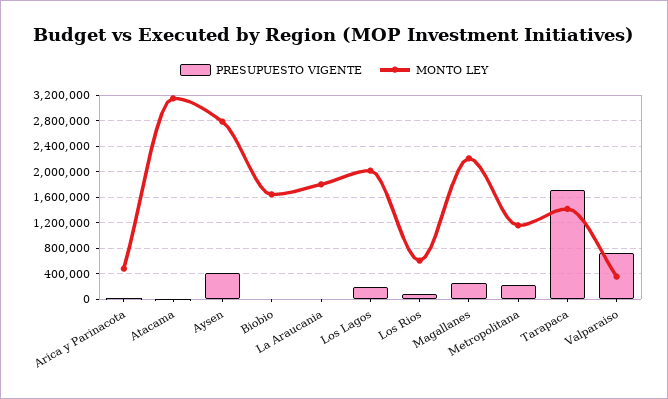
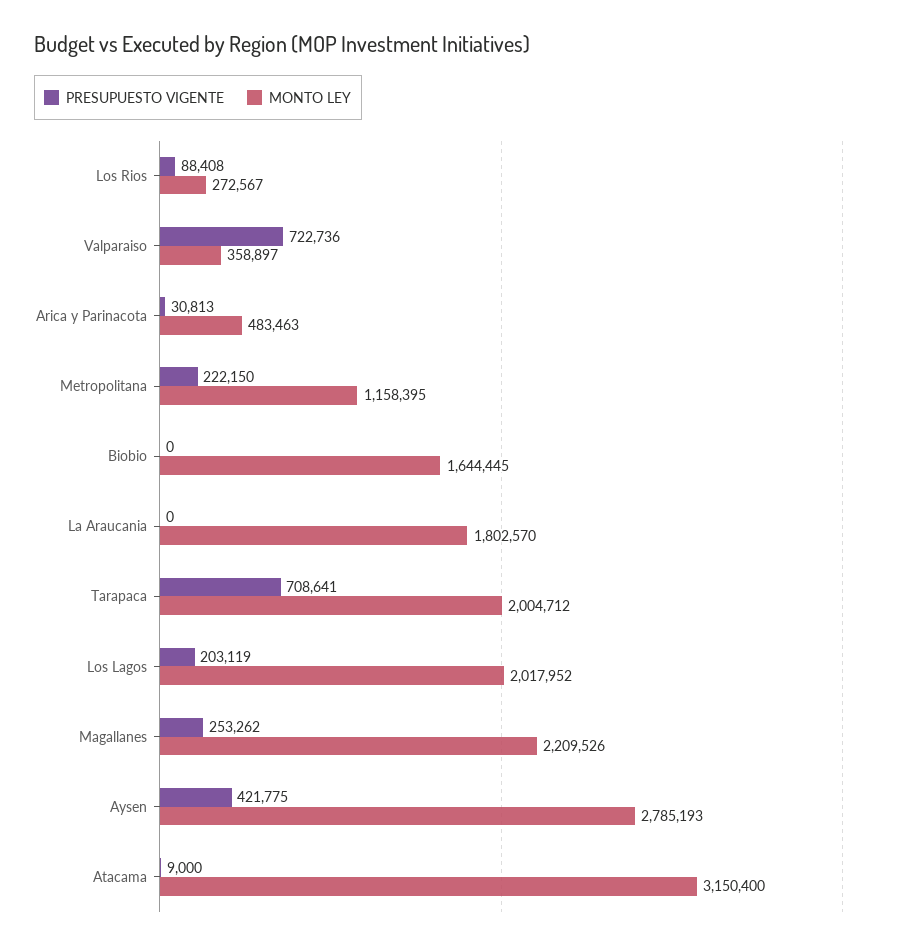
  {
    "PRESUPUESTO VIGENTE": {
      "Arica y Parinacota": 30813,
      "Atacama": 9000,
      "Aysen": 421775,
      "Biobio": 0,
      "La Araucania": 0,
      "Los Lagos": 203119,
      "Los Rios": 88408,
      "Magallanes": 253262,
      "Metropolitana": 222150,
-     "Tarapaca": 1700000,
+     "Tarapaca": 708641,
      "Valparaiso": 722736
    },
    "MONTO LEY": {
      "Arica y Parinacota": 483463,
      "Atacama": 3150400,
      "Aysen": 2785193,
      "Biobio": 1644445,
      "La Araucania": 1802570,
      "Los Lagos": 2017952,
-     "Los Rios": 600000,
+     "Los Rios": 272567,
      "Magallanes": 2209526,
      "Metropolitana": 1158395,
-     "Tarapaca": 1400000,
+     "Tarapaca": 2004712,
      "Valparaiso": 358897
    }
  }

